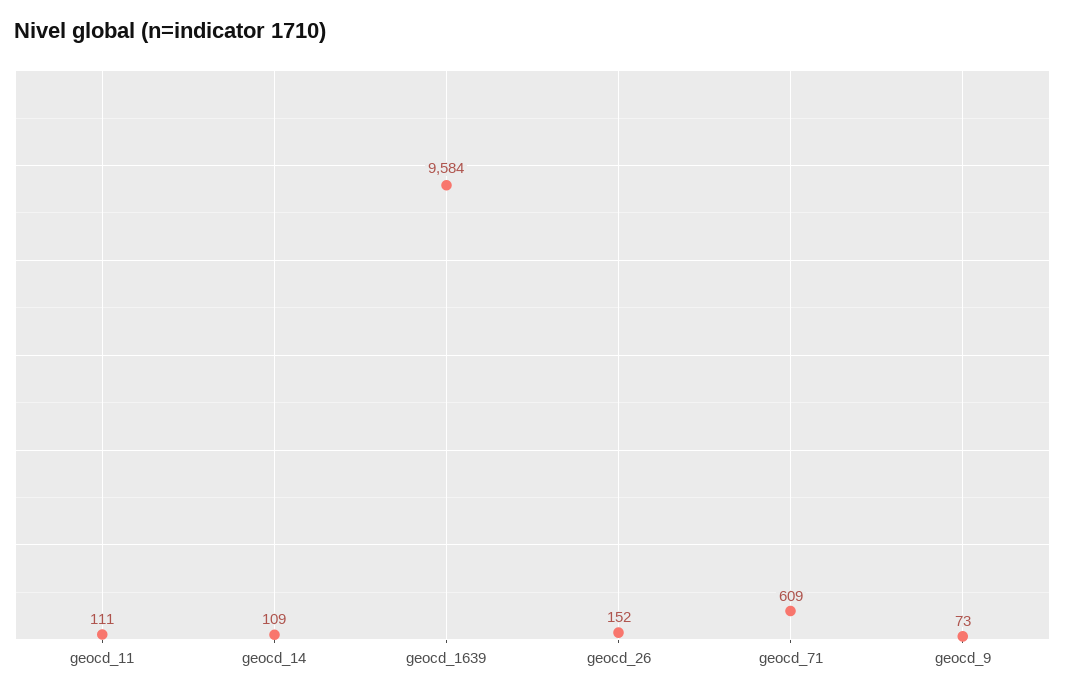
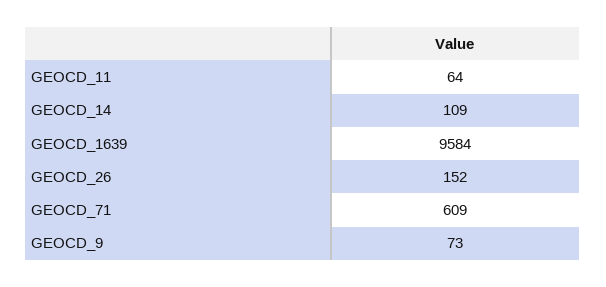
  {
-   "geocd_11": 111,
+   "geocd_11": 64,
    "geocd_14": 109,
    "geocd_1639": 9584,
    "geocd_26": 152,
    "geocd_71": 609,
    "geocd_9": 73
  }

